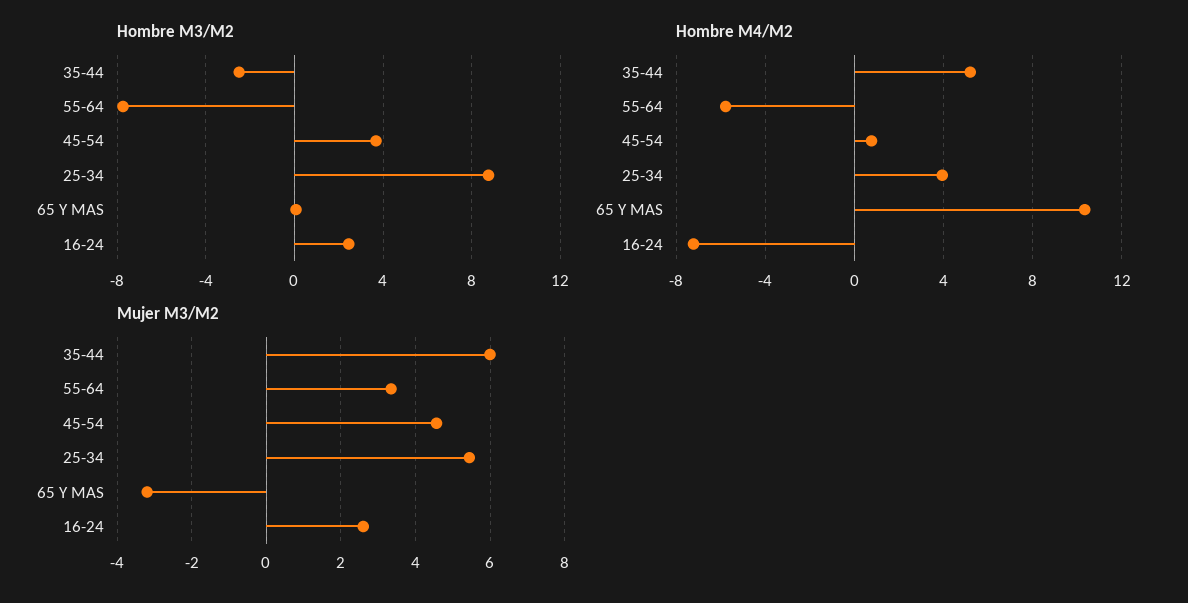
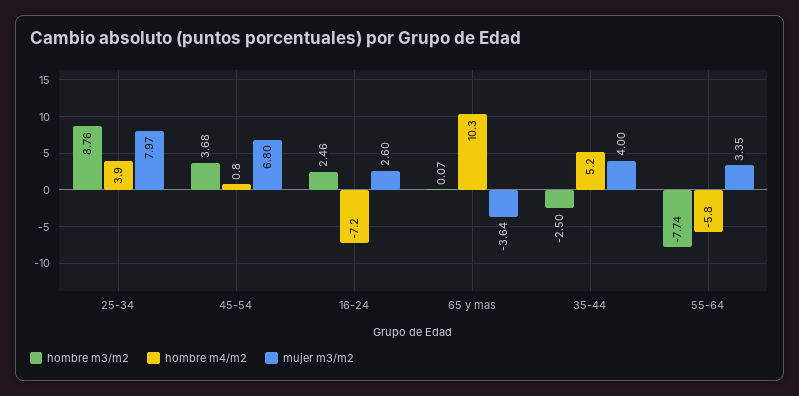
  {
    "Hombre M3/M2": {
      "35-44": -2.5,
      "55-64": -7.74,
      "45-54": 3.68,
      "25-34": 8.76,
      "65 Y MAS": 0.07,
      "16-24": 2.46
    },
    "Hombre M4/M2": {
      "35-44": 5.2,
      "55-64": -5.8,
      "45-54": 0.8,
      "25-34": 3.9,
      "65 Y MAS": 10.3,
      "16-24": -7.2
    },
    "Mujer M3/M2": {
-     "35-44": 6,
+     "35-44": 4,
      "55-64": 3.35,
-     "45-54": 4.6,
+     "45-54": 6.8,
-     "25-34": 5.4,
+     "25-34": 7.97,
-     "65 Y MAS": -3.2,
+     "65 Y MAS": -3.64,
      "16-24": 2.6
    }
  }

